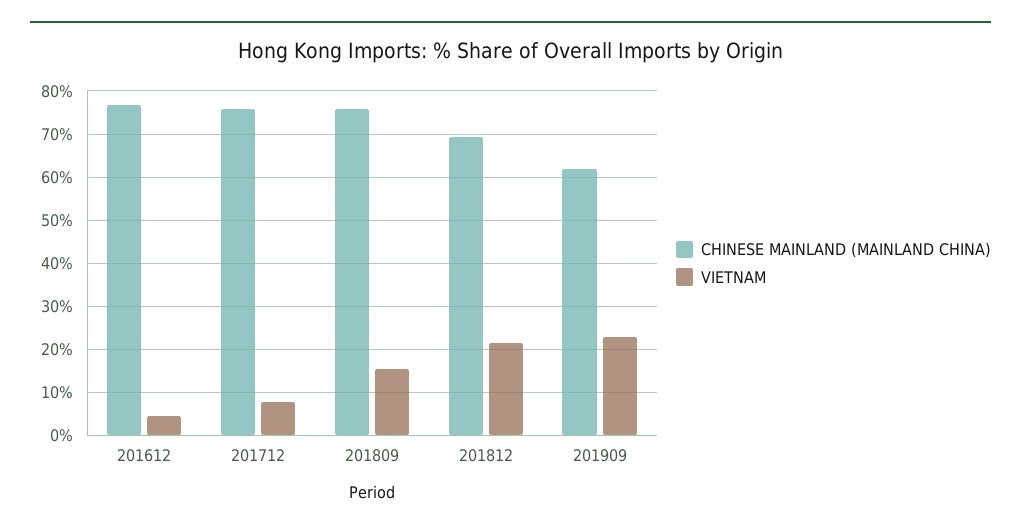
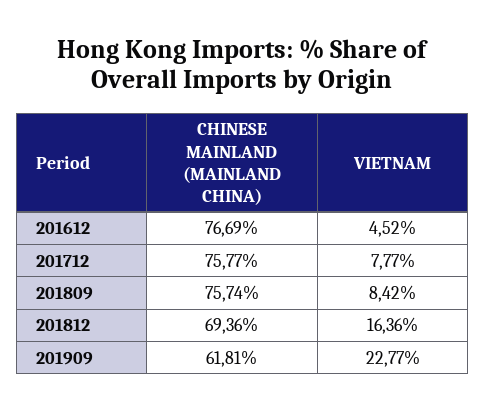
  {
    "CHINESE MAINLAND (MAINLAND CHINA)": {
      "201612": 76.69,
      "201712": 75.77,
      "201809": 75.74,
      "201812": 69.36,
      "201909": 61.81
    },
    "VIETNAM": {
      "201612": 4.52,
      "201712": 7.77,
-     "201809": 16,
+     "201809": 8.42,
-     "201812": 22,
+     "201812": 16.36,
      "201909": 22.77
    }
  }

